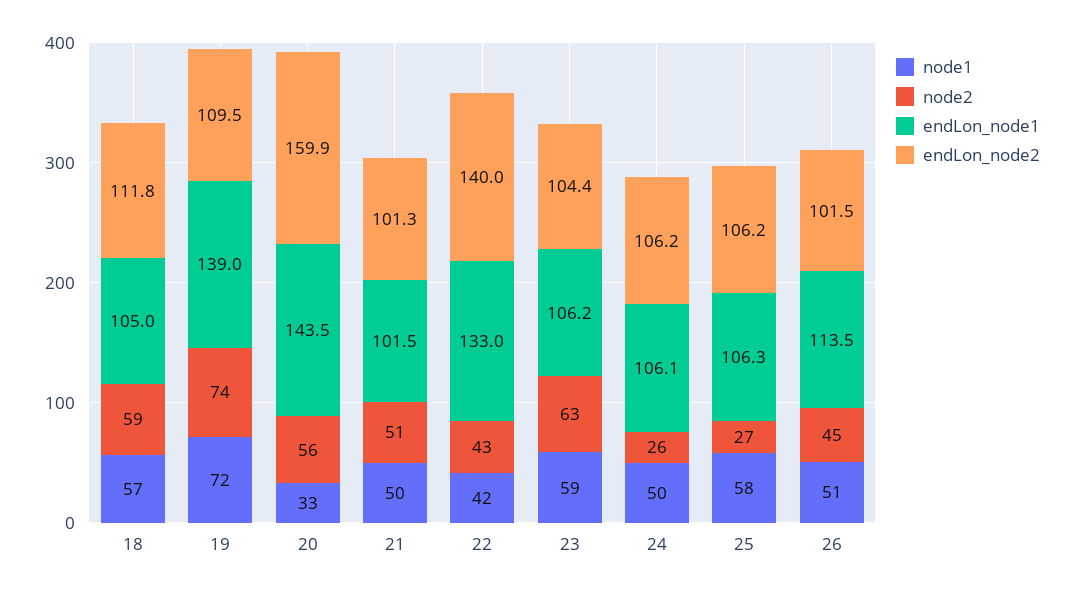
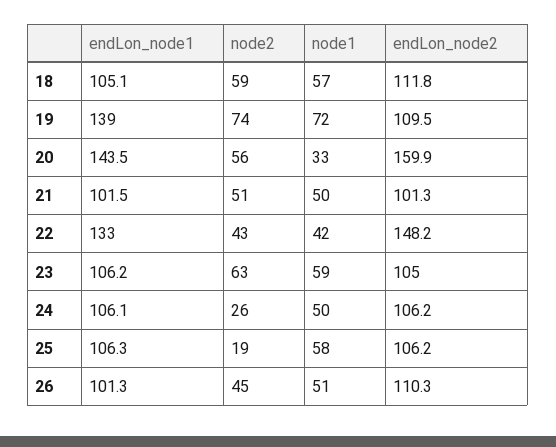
  {
    "node1": {
      "18": 57,
      "19": 72,
      "20": 33,
      "21": 50,
      "22": 42,
      "23": 59,
      "24": 50,
      "25": 58,
      "26": 51
    },
    "node2": {
      "18": 59,
      "19": 74,
      "20": 56,
      "21": 51,
      "22": 43,
      "23": 63,
      "24": 26,
-     "25": 27,
+     "25": 19,
      "26": 45
    },
    "endLon_node1": {
-     "18": 105,
+     "18": 105.1,
      "19": 139,
      "20": 143.5,
      "21": 101.5,
      "22": 133,
      "23": 106.2,
      "24": 106.1,
      "25": 106.3,
-     "26": 113.5
+     "26": 101.3
    },
    "endLon_node2": {
      "18": 111.8,
      "19": 109.5,
      "20": 159.9,
      "21": 101.3,
-     "22": 140,
+     "22": 148.2,
-     "23": 104.4,
+     "23": 105,
      "24": 106.2,
      "25": 106.2,
-     "26": 101.5
+     "26": 110.3
    }
  }

